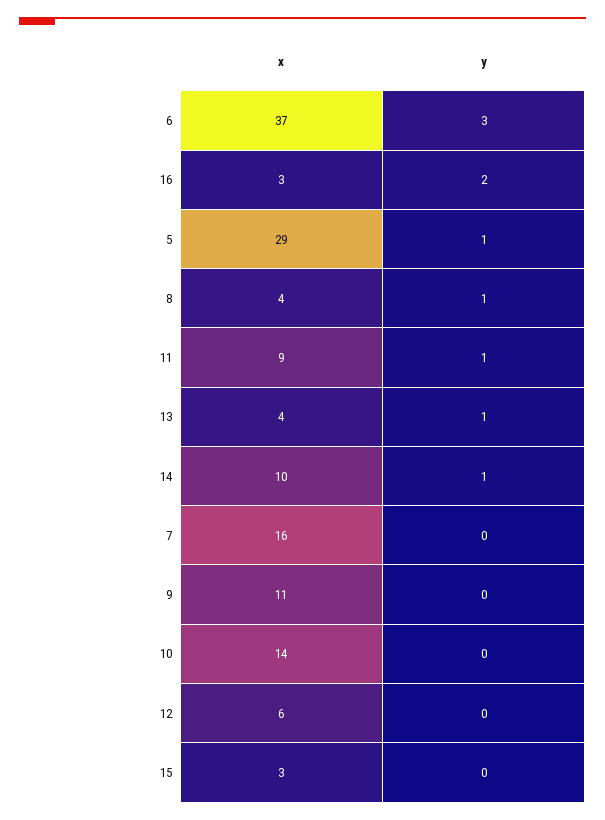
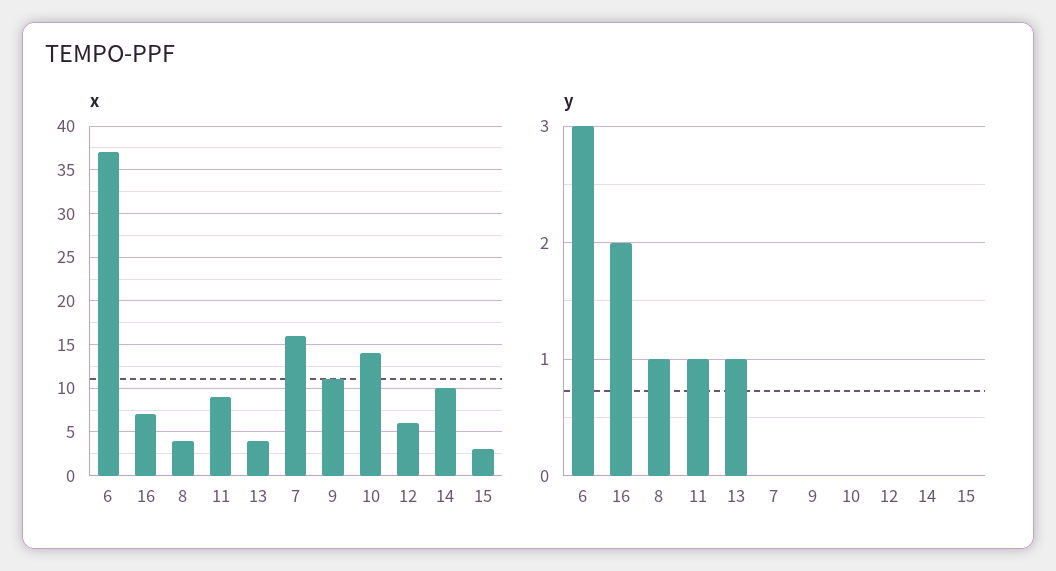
  {
    "x": {
      "6": 37,
-     "16": 3,
+     "16": 7,
-     "5": 29,
      "8": 4,
      "11": 9,
      "13": 4,
      "14": 10,
      "7": 16,
      "9": 11,
      "10": 14,
      "12": 6,
      "15": 3
    },
    "y": {
      "6": 3,
      "16": 2,
-     "5": 1,
      "8": 1,
      "11": 1,
      "13": 1,
-     "14": 1,
+     "14": 0,
      "7": 0,
      "9": 0,
      "10": 0,
      "12": 0,
      "15": 0
    }
  }

